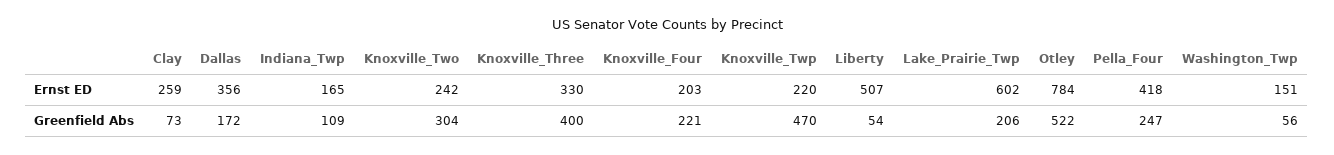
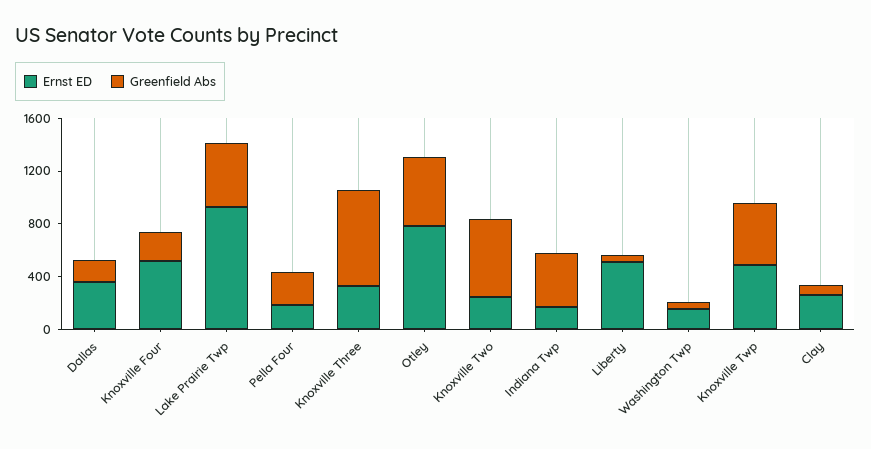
  {
    "Ernst ED": {
      "Clay": 259,
      "Dallas": 356,
      "Indiana_Twp": 165,
      "Knoxville_Two": 242,
      "Knoxville_Three": 330,
-     "Knoxville_Four": 203,
+     "Knoxville_Four": 500,
-     "Knoxville_Twp": 220,
+     "Knoxville_Twp": 500,
      "Liberty": 507,
-     "Lake_Prairie_Twp": 602,
+     "Lake_Prairie_Twp": 900,
      "Otley": 784,
-     "Pella_Four": 418,
+     "Pella_Four": 200,
      "Washington_Twp": 151
    },
    "Greenfield Abs": {
      "Clay": 73,
      "Dallas": 172,
-     "Indiana_Twp": 109,
+     "Indiana_Twp": 400,
-     "Knoxville_Two": 304,
+     "Knoxville_Two": 600,
-     "Knoxville_Three": 400,
+     "Knoxville_Three": 700,
      "Knoxville_Four": 221,
      "Knoxville_Twp": 470,
      "Liberty": 54,
-     "Lake_Prairie_Twp": 206,
+     "Lake_Prairie_Twp": 500,
      "Otley": 522,
      "Pella_Four": 247,
      "Washington_Twp": 56
    }
  }

